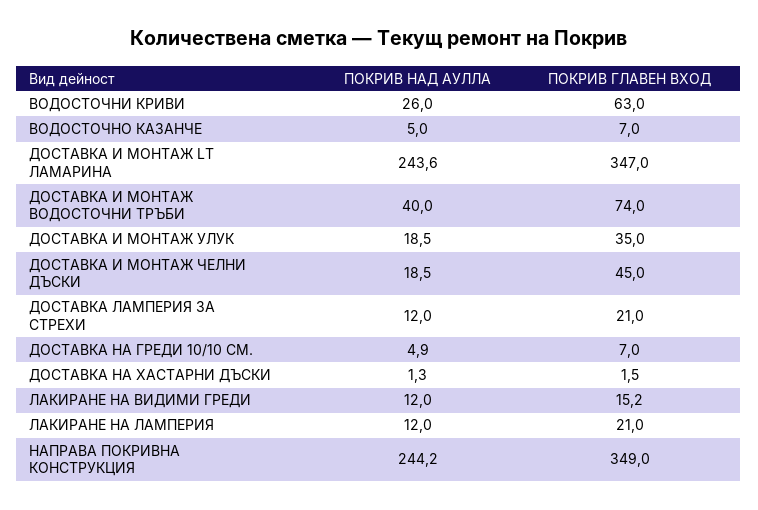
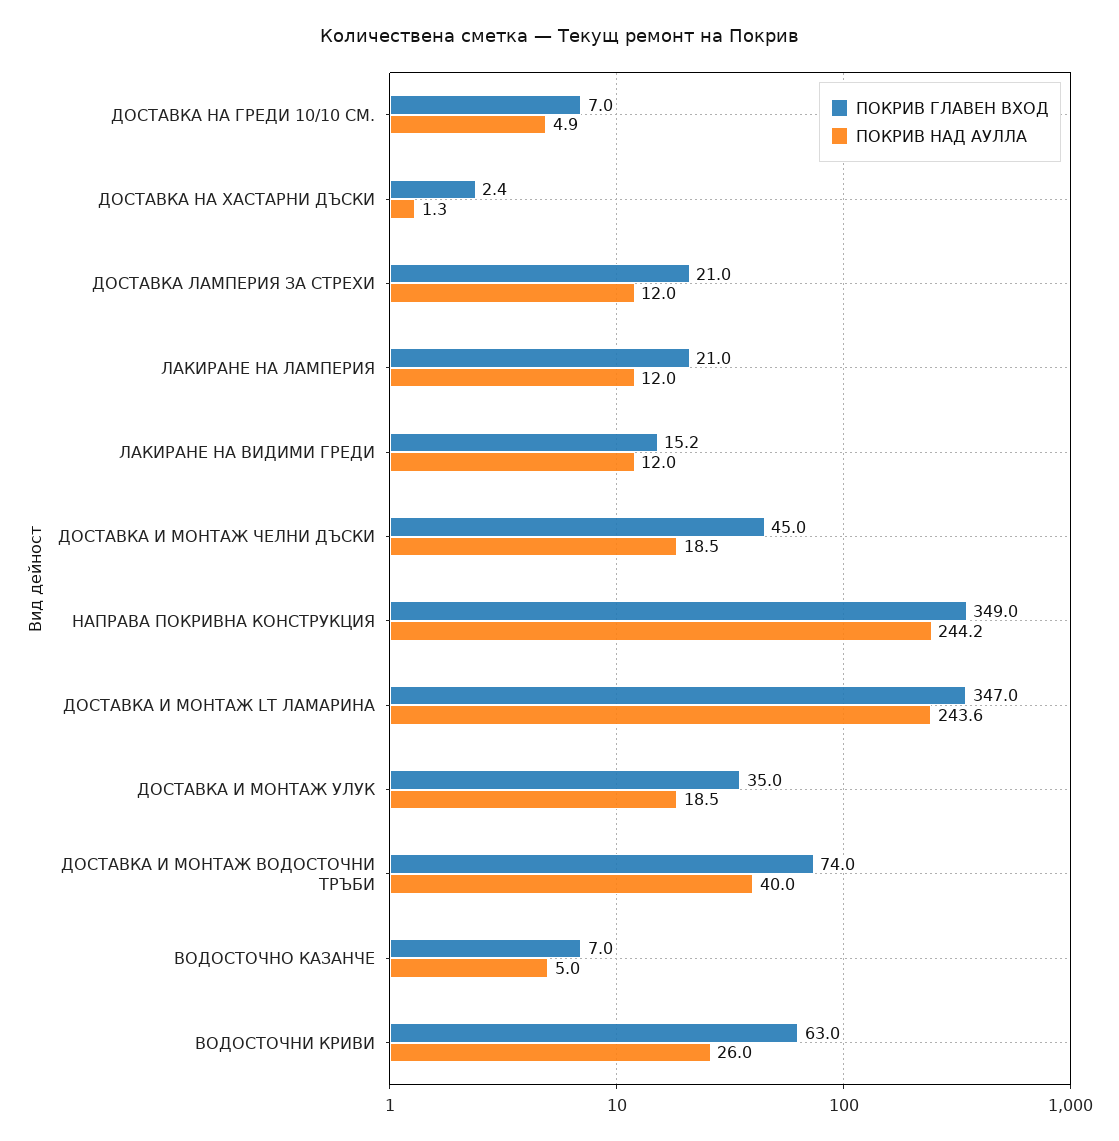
  {
    "ПОКРИВ НАД АУЛЛА": {
      "ВОДОСТОЧНИ КРИВИ": 26,
      "ВОДОСТОЧНО КАЗАНЧЕ": 5,
      "ДОСТАВКА И МОНТАЖ LT ЛАМАРИНА": 243.6,
      "ДОСТАВКА И МОНТАЖ ВОДОСТОЧНИ ТРЪБИ": 40,
      "ДОСТАВКА И МОНТАЖ УЛУК": 18.5,
      "ДОСТАВКА И МОНТАЖ ЧЕЛНИ ДЪСКИ": 18.5,
      "ДОСТАВКА ЛАМПЕРИЯ ЗА СТРЕХИ": 12,
      "ДОСТАВКА НА ГРЕДИ 10/10 СМ.": 4.9,
      "ДОСТАВКА НА ХАСТАРНИ ДЪСКИ": 1.3,
      "ЛАКИРАНЕ НА ВИДИМИ ГРЕДИ": 12,
      "ЛАКИРАНЕ НА ЛАМПЕРИЯ": 12,
      "НАПРАВА ПОКРИВНА КОНСТРУКЦИЯ": 244.2
    },
    "ПОКРИВ ГЛАВЕН ВХОД": {
      "ВОДОСТОЧНИ КРИВИ": 63,
      "ВОДОСТОЧНО КАЗАНЧЕ": 7,
      "ДОСТАВКА И МОНТАЖ LT ЛАМАРИНА": 347,
      "ДОСТАВКА И МОНТАЖ ВОДОСТОЧНИ ТРЪБИ": 74,
      "ДОСТАВКА И МОНТАЖ УЛУК": 35,
      "ДОСТАВКА И МОНТАЖ ЧЕЛНИ ДЪСКИ": 45,
      "ДОСТАВКА ЛАМПЕРИЯ ЗА СТРЕХИ": 21,
      "ДОСТАВКА НА ГРЕДИ 10/10 СМ.": 7,
-     "ДОСТАВКА НА ХАСТАРНИ ДЪСКИ": 1.5,
+     "ДОСТАВКА НА ХАСТАРНИ ДЪСКИ": 2.4,
      "ЛАКИРАНЕ НА ВИДИМИ ГРЕДИ": 15.2,
      "ЛАКИРАНЕ НА ЛАМПЕРИЯ": 21,
      "НАПРАВА ПОКРИВНА КОНСТРУКЦИЯ": 349
    }
  }

